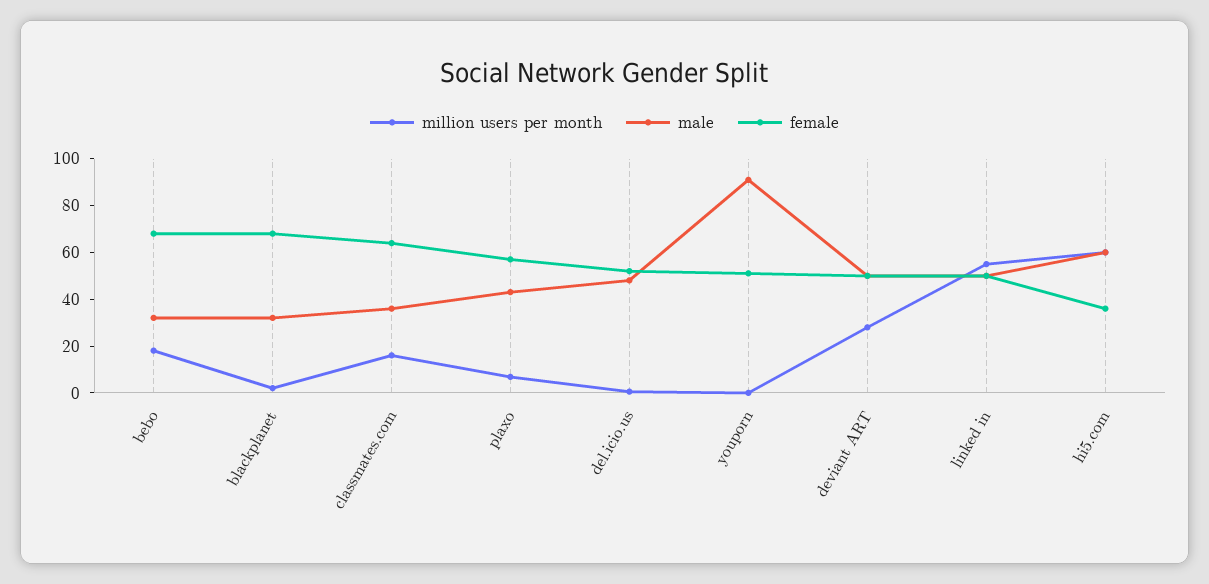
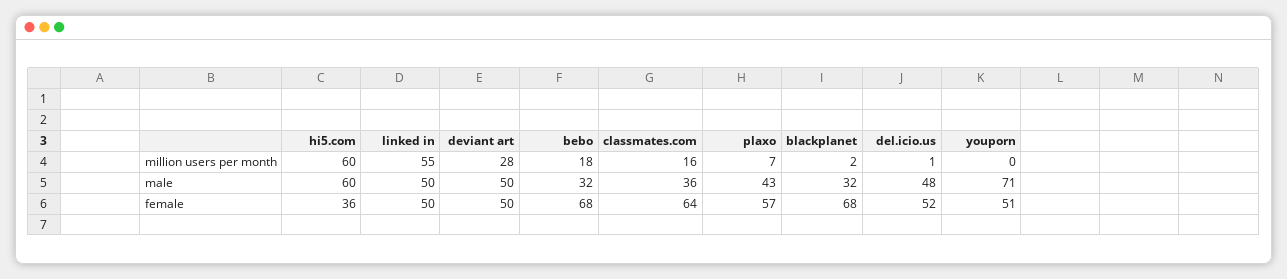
  {
    "million users per month": {
      "bebo": 18,
      "blackplanet": 2,
      "classmates.com": 16,
      "plaxo": 7,
      "del.icio.us": 1,
      "youporn": 0,
      "deviant ART": 28,
      "linked in": 55,
      "hi5.com": 60
    },
    "male": {
      "bebo": 32,
      "blackplanet": 32,
      "classmates.com": 36,
      "plaxo": 43,
      "del.icio.us": 48,
-     "youporn": 90,
+     "youporn": 71,
      "deviant ART": 50,
      "linked in": 50,
      "hi5.com": 60
    },
    "female": {
      "bebo": 68,
      "blackplanet": 68,
      "classmates.com": 64,
      "plaxo": 57,
      "del.icio.us": 52,
      "youporn": 51,
      "deviant ART": 50,
      "linked in": 50,
      "hi5.com": 36
    }
  }

